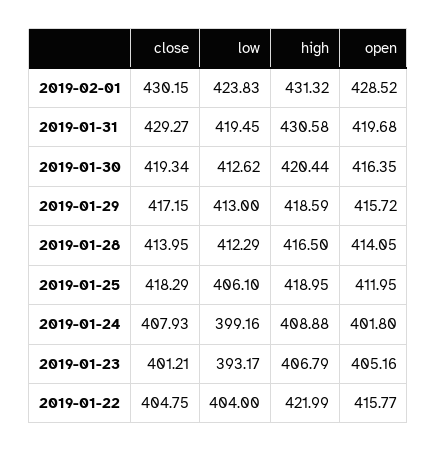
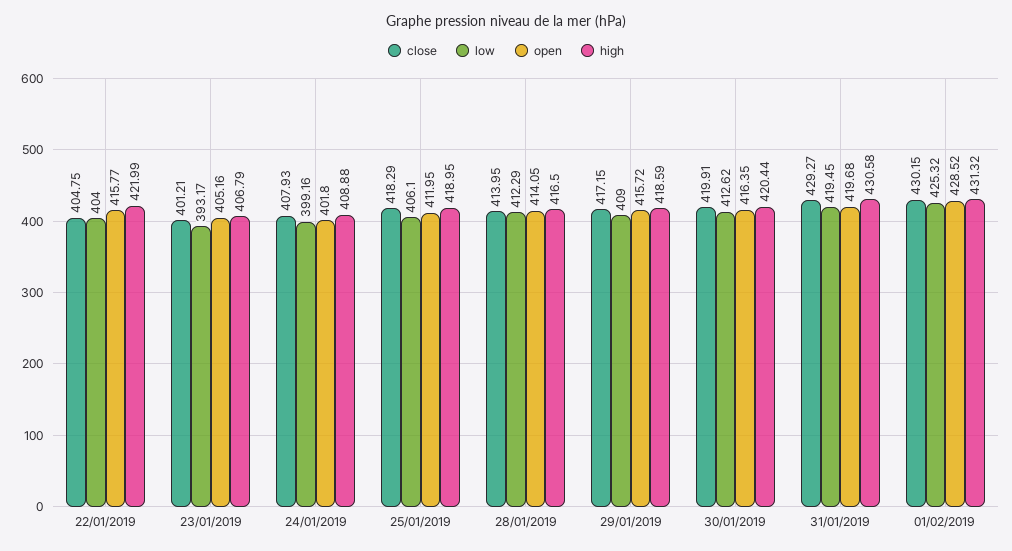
  {
    "close": {
      "2019-02-01": 430.15,
      "2019-01-31": 429.27,
-     "2019-01-30": 419.34,
+     "2019-01-30": 419.91,
      "2019-01-29": 417.15,
      "2019-01-28": 413.95,
      "2019-01-25": 418.29,
      "2019-01-24": 407.93,
      "2019-01-23": 401.21,
      "2019-01-22": 404.75
    },
    "low": {
-     "2019-02-01": 423.83,
+     "2019-02-01": 425.32,
      "2019-01-31": 419.45,
      "2019-01-30": 412.62,
-     "2019-01-29": 413,
+     "2019-01-29": 409,
      "2019-01-28": 412.29,
      "2019-01-25": 406.1,
      "2019-01-24": 399.16,
      "2019-01-23": 393.17,
      "2019-01-22": 404
    },
    "high": {
      "2019-02-01": 431.32,
      "2019-01-31": 430.58,
      "2019-01-30": 420.44,
      "2019-01-29": 418.59,
      "2019-01-28": 416.5,
      "2019-01-25": 418.95,
      "2019-01-24": 408.88,
      "2019-01-23": 406.79,
      "2019-01-22": 421.99
    },
    "open": {
      "2019-02-01": 428.52,
      "2019-01-31": 419.68,
      "2019-01-30": 416.35,
      "2019-01-29": 415.72,
      "2019-01-28": 414.05,
      "2019-01-25": 411.95,
      "2019-01-24": 401.8,
      "2019-01-23": 405.16,
      "2019-01-22": 415.77
    }
  }

